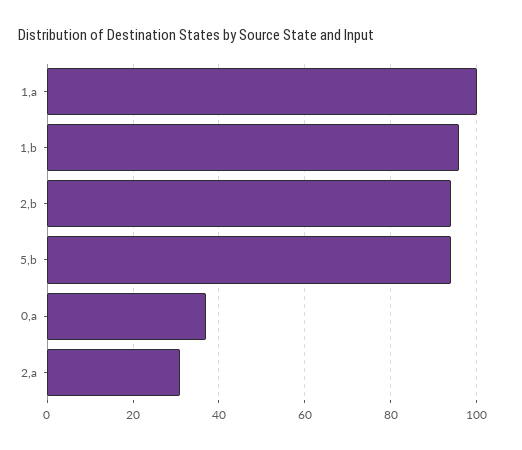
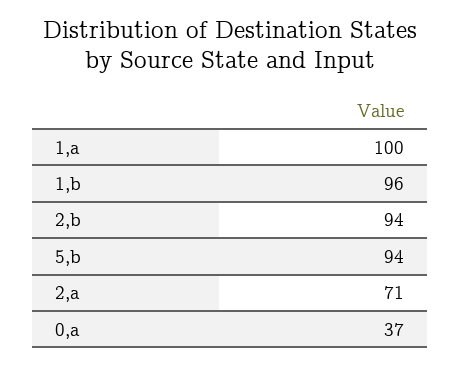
  {
    "1,a": 100,
    "1,b": 96,
    "2,b": 94,
    "5,b": 94,
    "0,a": 37,
-   "2,a": 30
+   "2,a": 71
  }

